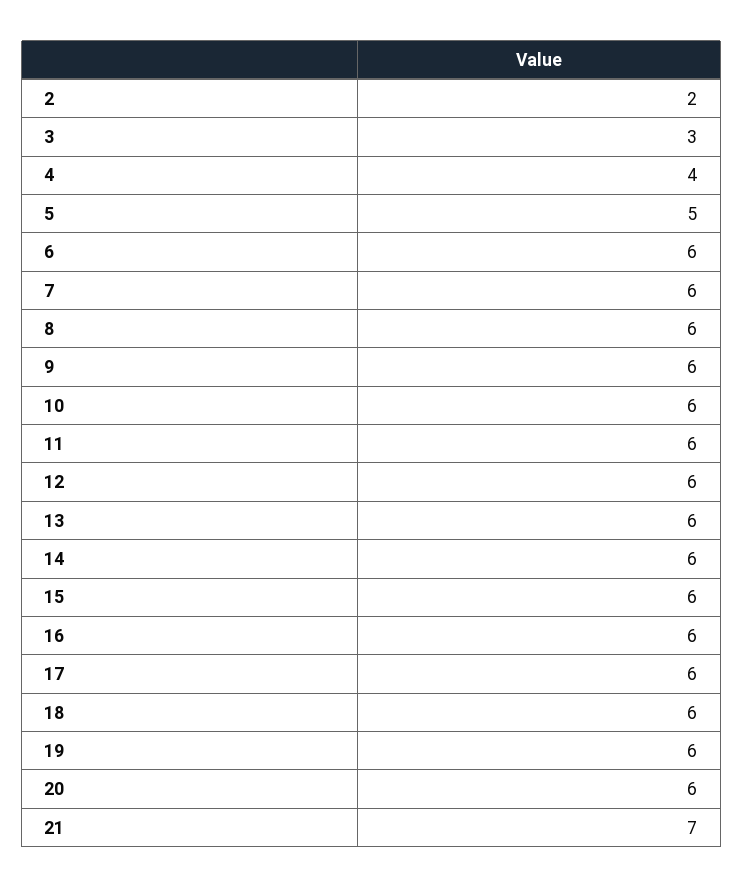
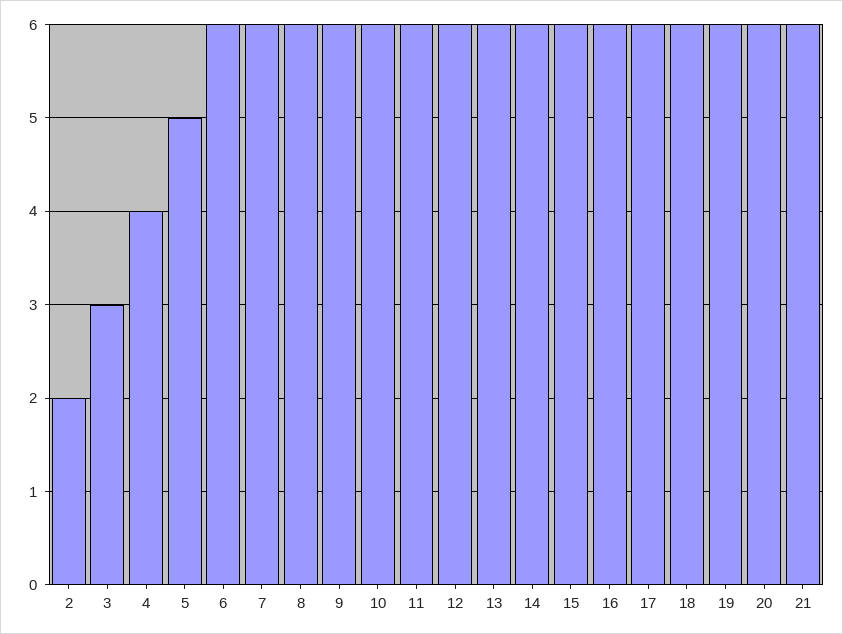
  {
    "2": 2,
    "3": 3,
    "4": 4,
    "5": 5,
    "6": 6,
    "7": 6,
    "8": 6,
    "9": 6,
    "10": 6,
    "11": 6,
    "12": 6,
    "13": 6,
    "14": 6,
    "15": 6,
    "16": 6,
    "17": 6,
    "18": 6,
    "19": 6,
    "20": 6,
-   "21": 7
+   "21": 6
  }

